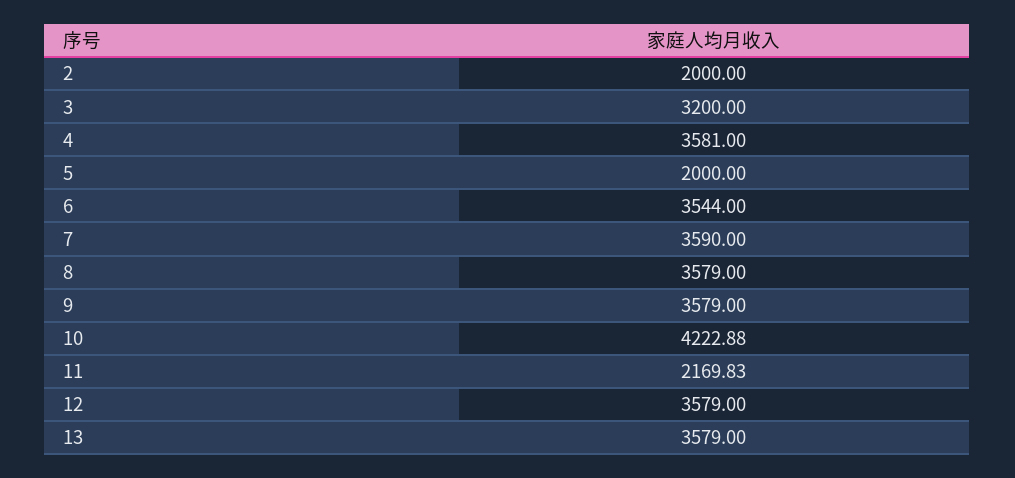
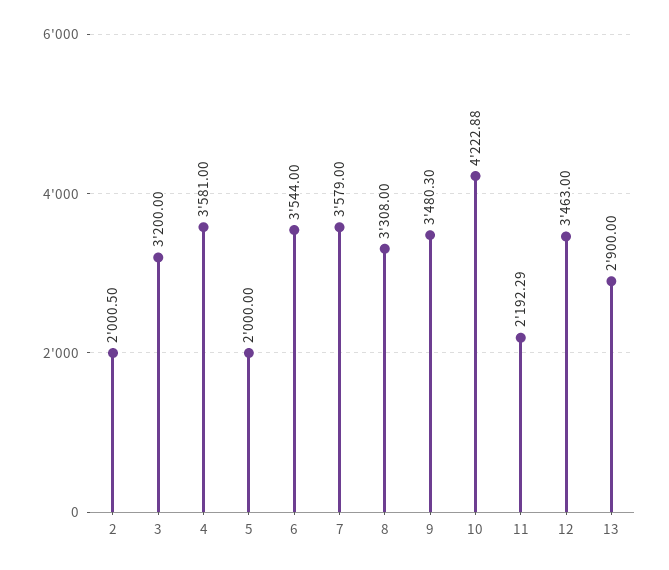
  {
-   "2": 2000,
+   "2": 2000.5,
    "3": 3200,
    "4": 3581,
    "5": 2000,
    "6": 3544,
-   "7": 3590,
+   "7": 3579,
-   "8": 3579,
+   "8": 3308,
-   "9": 3579,
+   "9": 3480.3,
    "10": 4222.88,
-   "11": 2169.83,
+   "11": 2192.29,
-   "12": 3579,
+   "12": 3463,
-   "13": 3579
+   "13": 2900
  }

